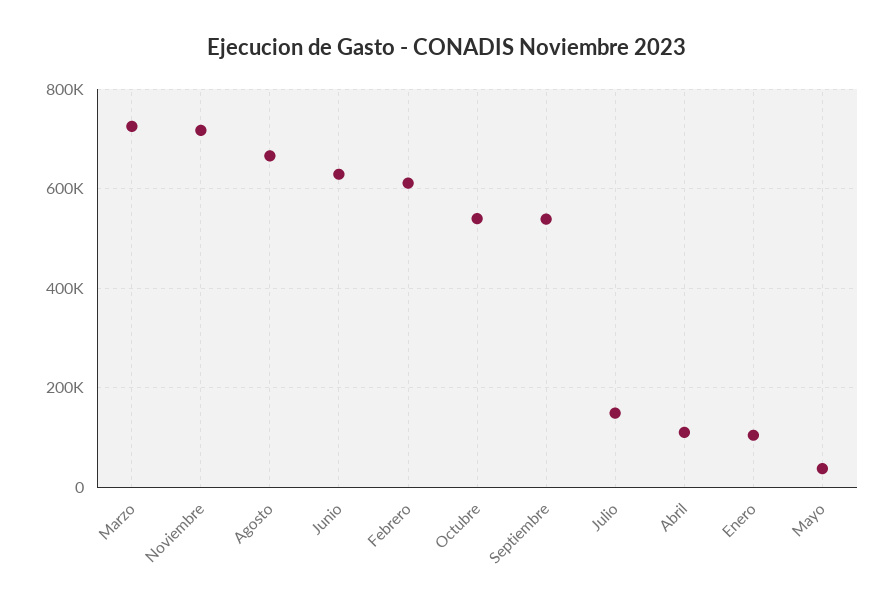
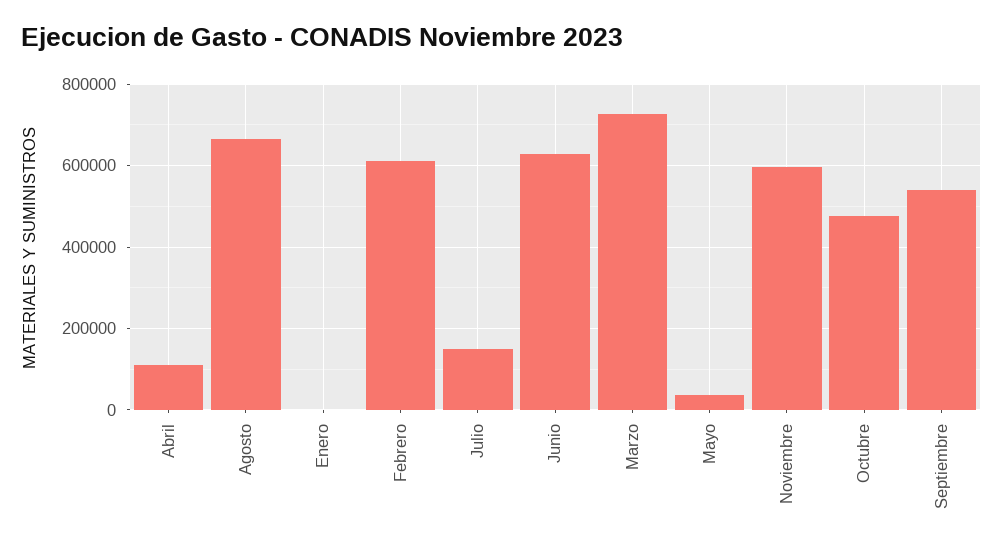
  {
    "Marzo": 720000,
-   "Noviembre": 720000,
+   "Noviembre": 600000,
    "Agosto": 660000,
    "Junio": 620000,
    "Febrero": 620000,
-   "Octubre": 540000,
+   "Octubre": 480000,
    "Septiembre": 540000,
    "Julio": 140000,
    "Abril": 120000,
-   "Enero": 100000,
+   "Enero": 0,
    "Mayo": 40000
  }

